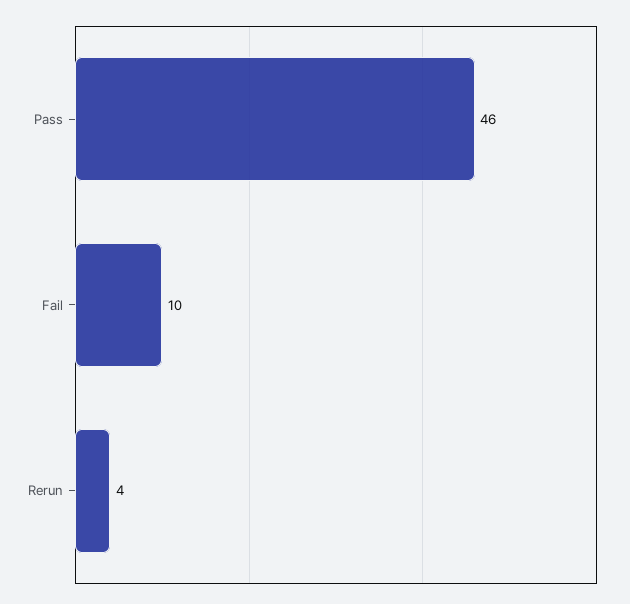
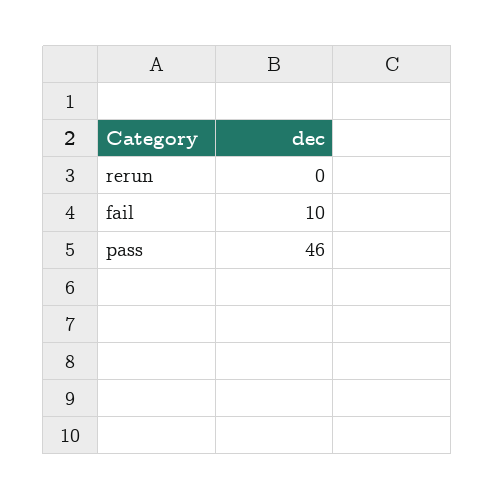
  {
    "Pass": 46,
    "Fail": 10,
-   "Rerun": 4
+   "Rerun": 0
  }

